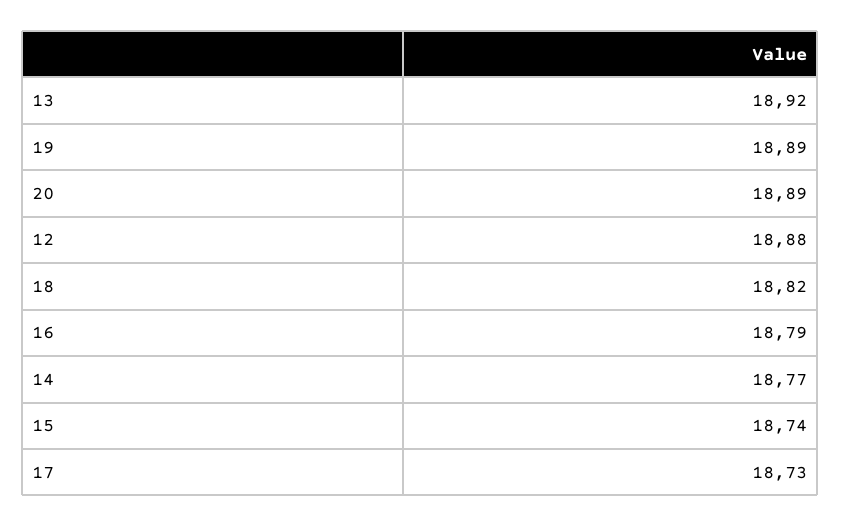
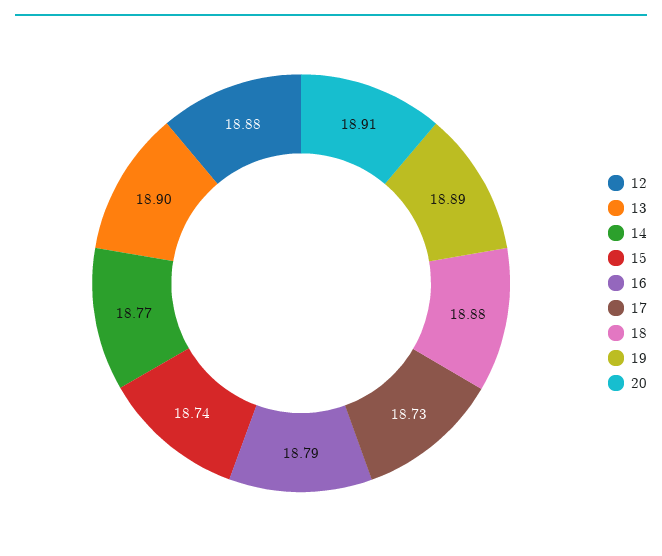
  {
-   "13": 18.92,
+   "13": 18.9,
    "19": 18.89,
-   "20": 18.89,
+   "20": 18.91,
    "12": 18.88,
-   "18": 18.82,
+   "18": 18.88,
    "16": 18.79,
    "14": 18.77,
    "15": 18.74,
    "17": 18.73
  }

